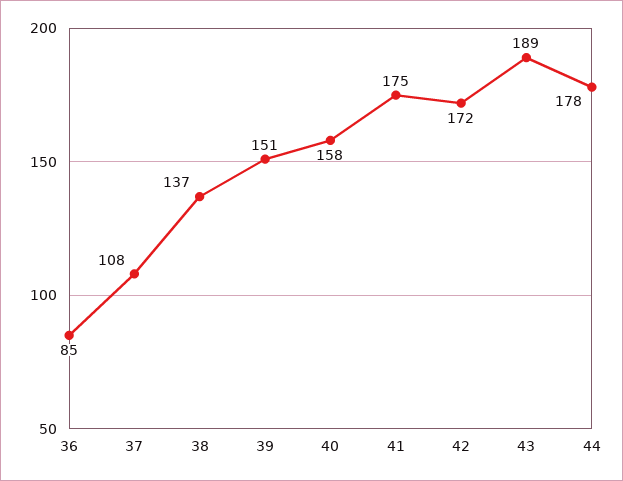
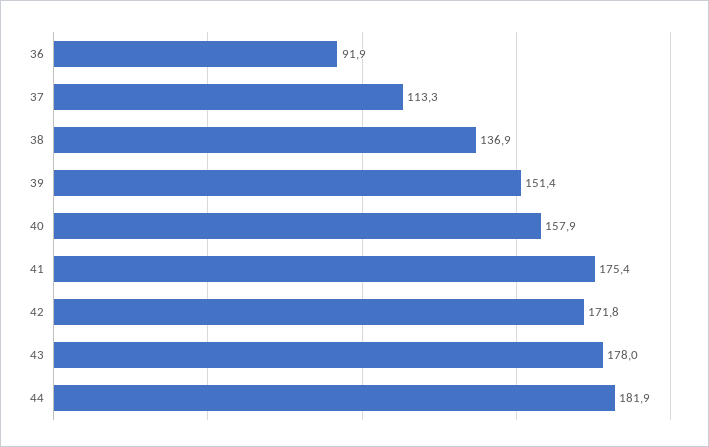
  {
-   "36": 85,
+   "36": 91.9,
-   "37": 108,
+   "37": 113.3,
    "38": 136.9,
    "39": 151.4,
    "40": 157.9,
    "41": 175.4,
    "42": 171.8,
-   "43": 189,
+   "43": 178,
-   "44": 178
+   "44": 181.9
  }

